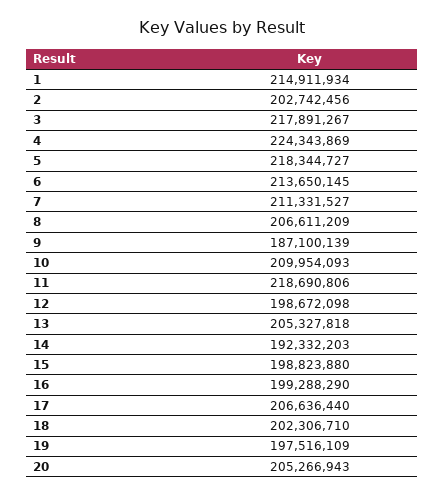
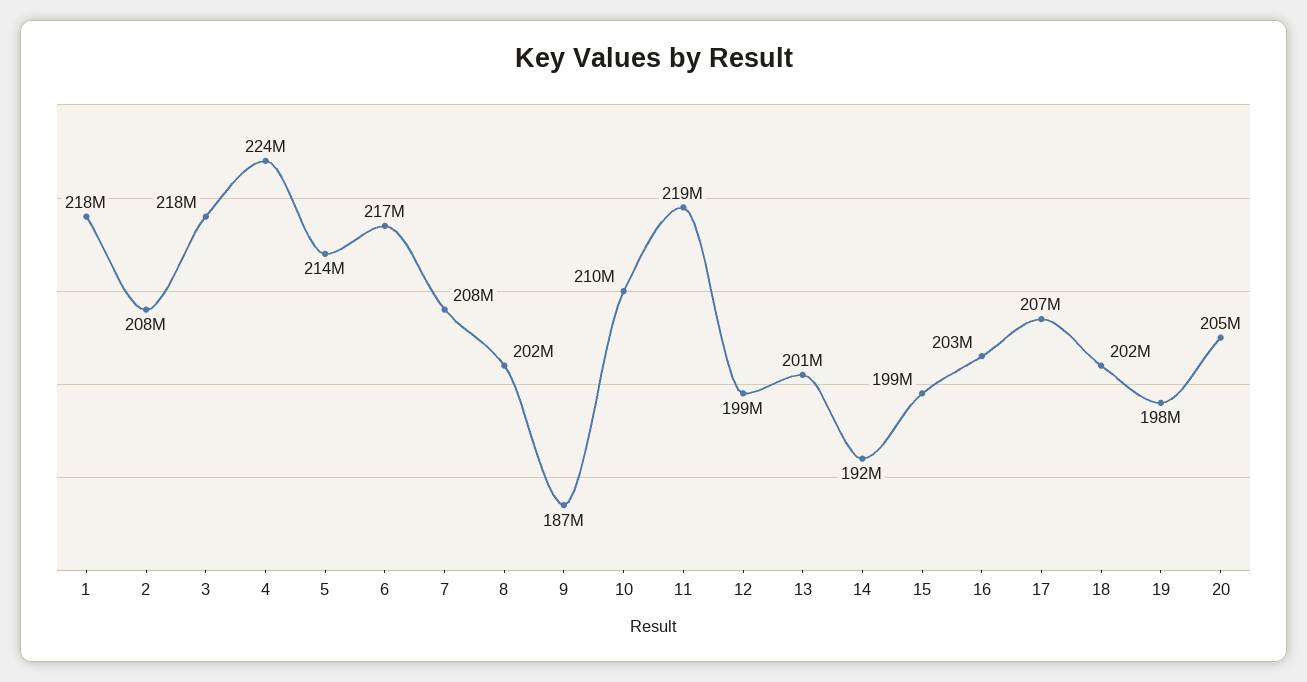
  {
-   "1": 214911934,
+   "1": 218000000,
-   "2": 202742456,
+   "2": 208000000,
    "3": 217891267,
    "4": 224343869,
-   "5": 218344727,
+   "5": 214000000,
-   "6": 213650145,
+   "6": 217000000,
-   "7": 211331527,
+   "7": 208000000,
-   "8": 206611209,
+   "8": 202000000,
    "9": 187100139,
    "10": 209954093,
    "11": 218690806,
    "12": 198672098,
-   "13": 205327818,
+   "13": 201000000,
    "14": 192332203,
    "15": 198823880,
-   "16": 199288290,
+   "16": 203000000,
    "17": 206636440,
    "18": 202306710,
    "19": 197516109,
    "20": 205266943
  }

